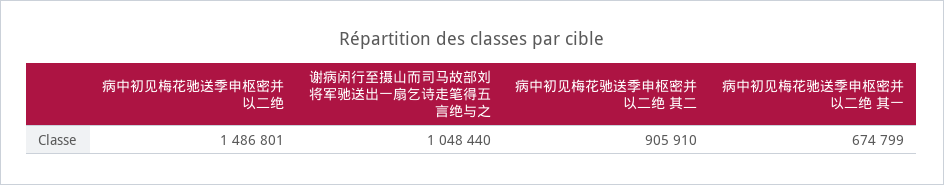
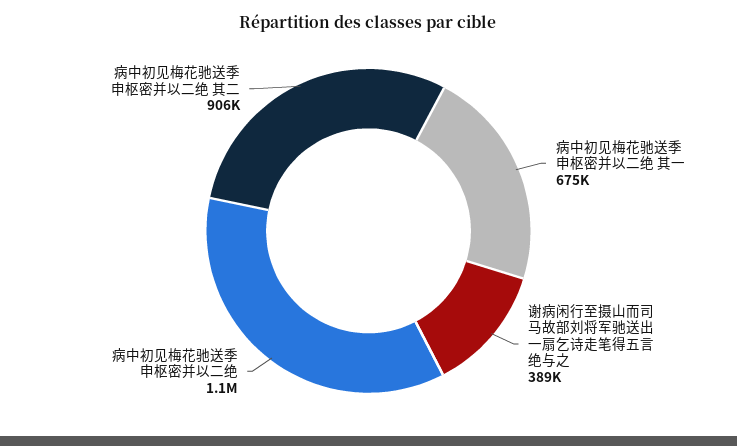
  {
-   "病中初见梅花驰送季申枢密并以二绝": 1486801,
+   "病中初见梅花驰送季申枢密并以二绝": 1100000,
-   "谢病闲行至摄山而司马故部刘将军驰送出一扇乞诗走笔得五言绝与之": 1048440,
+   "谢病闲行至摄山而司马故部刘将军驰送出一扇乞诗走笔得五言绝与之": 389000,
    "病中初见梅花驰送季申枢密并以二绝 其二": 905910,
    "病中初见梅花驰送季申枢密并以二绝 其一": 674799
  }

